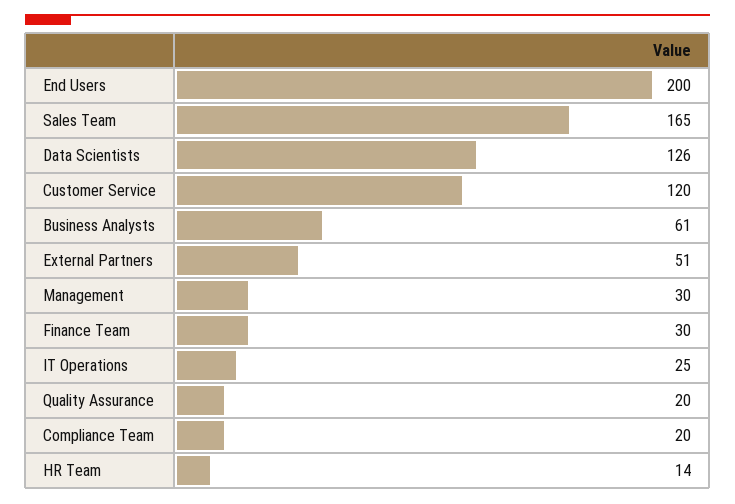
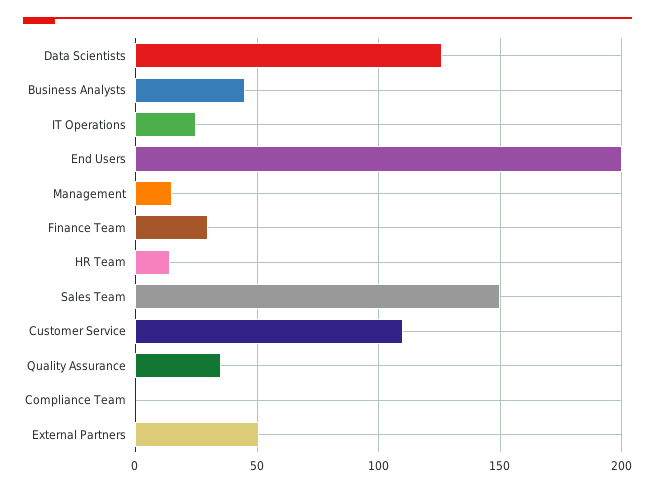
  {
    "End Users": 200,
-   "Sales Team": 165,
+   "Sales Team": 150,
    "Data Scientists": 126,
-   "Customer Service": 120,
+   "Customer Service": 110,
-   "Business Analysts": 61,
+   "Business Analysts": 45,
    "External Partners": 51,
-   "Management": 30,
+   "Management": 15,
    "Finance Team": 30,
    "IT Operations": 25,
-   "Quality Assurance": 20,
+   "Quality Assurance": 35,
-   "Compliance Team": 20,
+   "Compliance Team": 0,
    "HR Team": 14
  }

